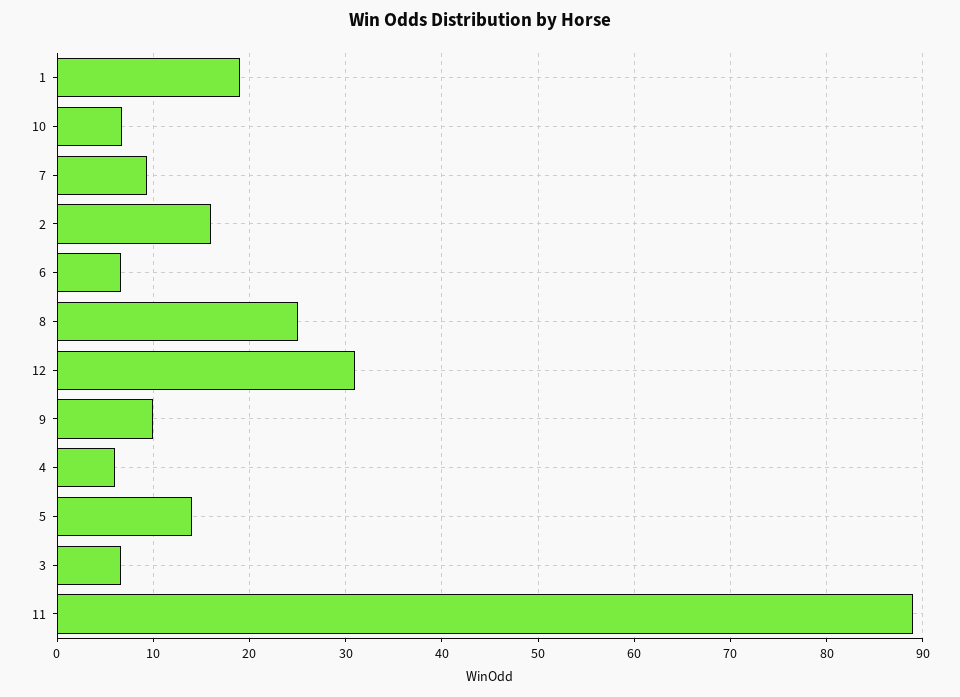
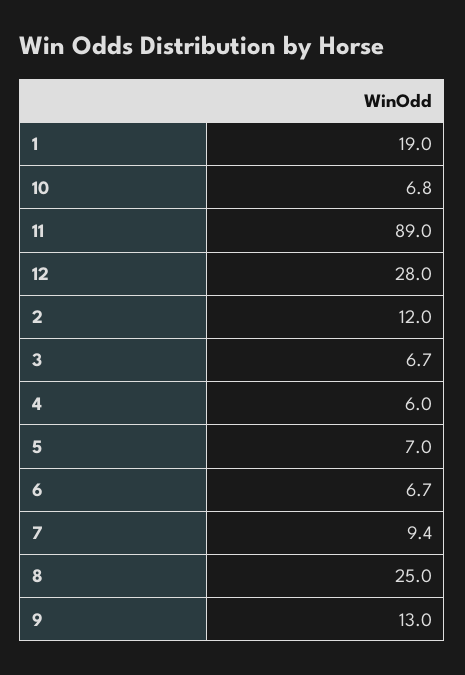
  {
    "1": 19,
    "10": 6.8,
    "7": 9.4,
-   "2": 16,
+   "2": 12,
    "6": 6.7,
    "8": 25,
-   "12": 31,
+   "12": 28,
-   "9": 10,
+   "9": 13,
    "4": 6,
-   "5": 14,
+   "5": 7,
    "3": 6.7,
    "11": 89
  }

